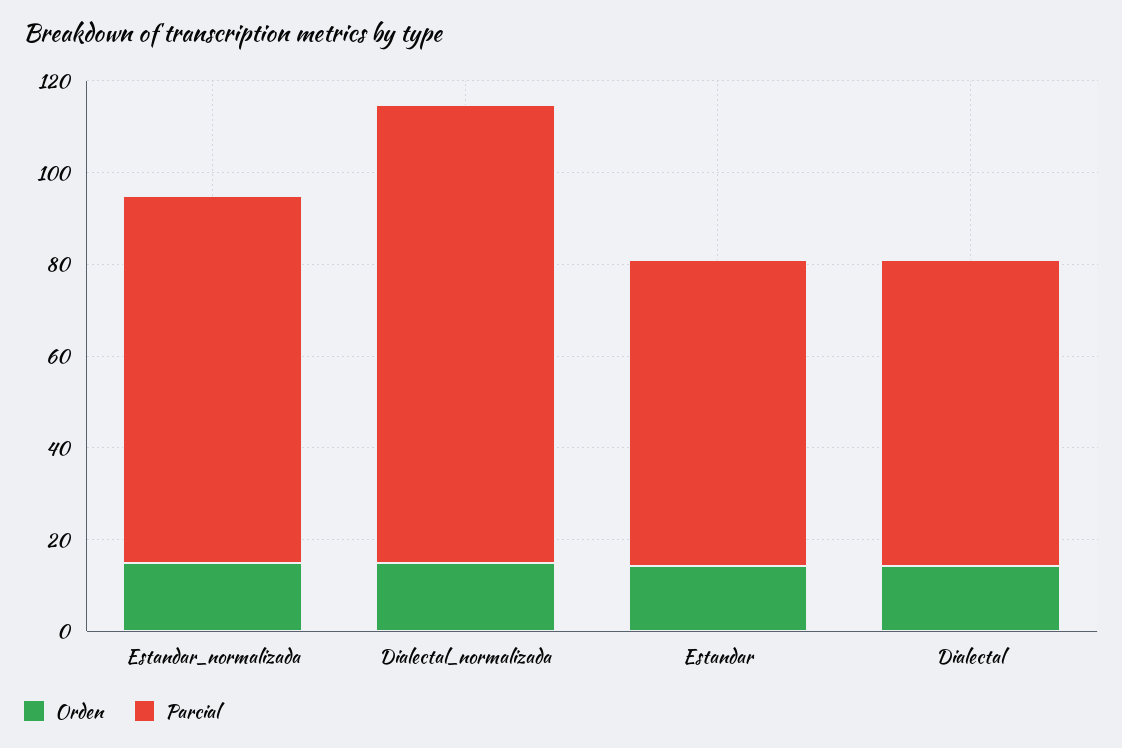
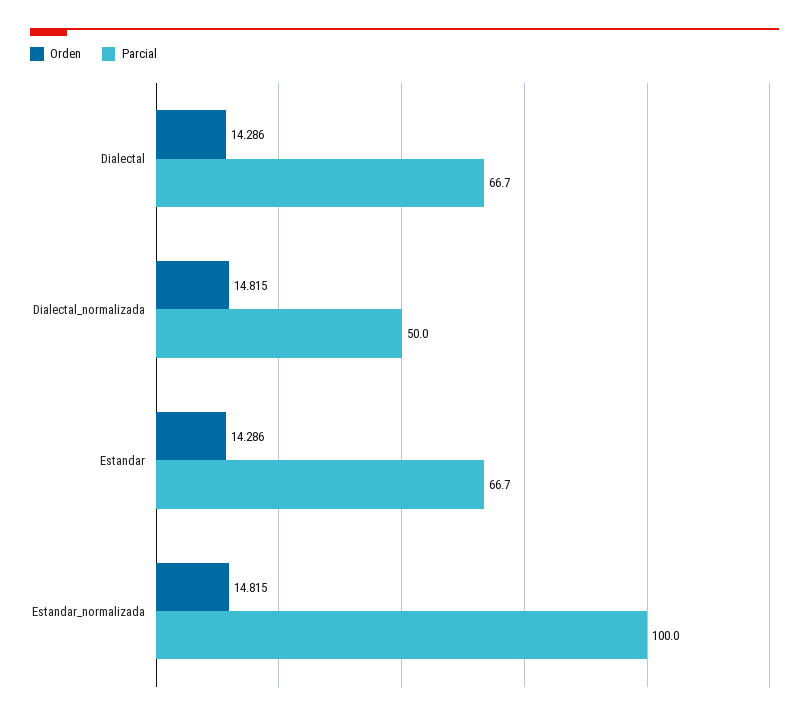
  {
    "Orden": {
      "Estandar_normalizada": 14.815,
      "Dialectal_normalizada": 14.815,
      "Estandar": 14.286,
      "Dialectal": 14.286
    },
    "Parcial": {
-     "Estandar_normalizada": 80,
+     "Estandar_normalizada": 100,
-     "Dialectal_normalizada": 100,
+     "Dialectal_normalizada": 50,
      "Estandar": 66.7,
      "Dialectal": 66.7
    }
  }

